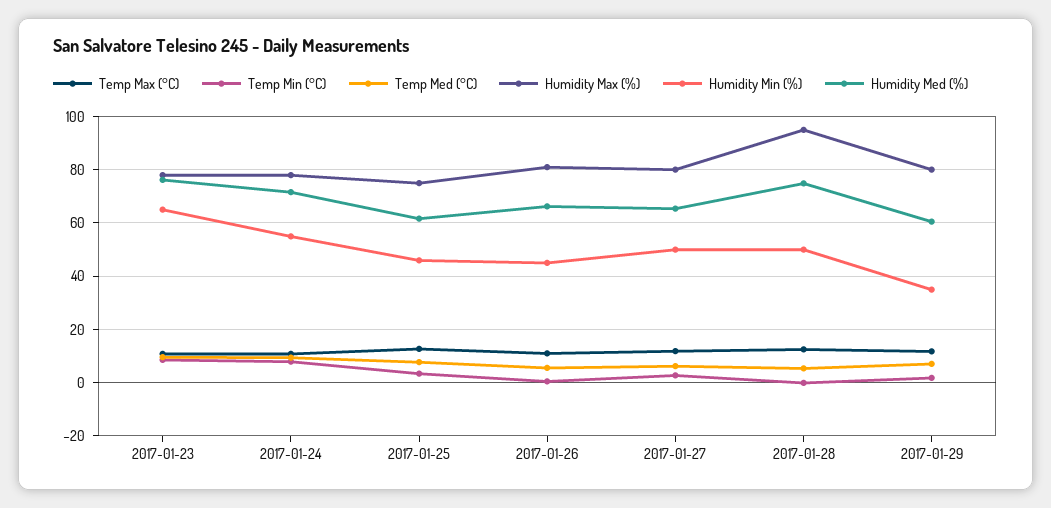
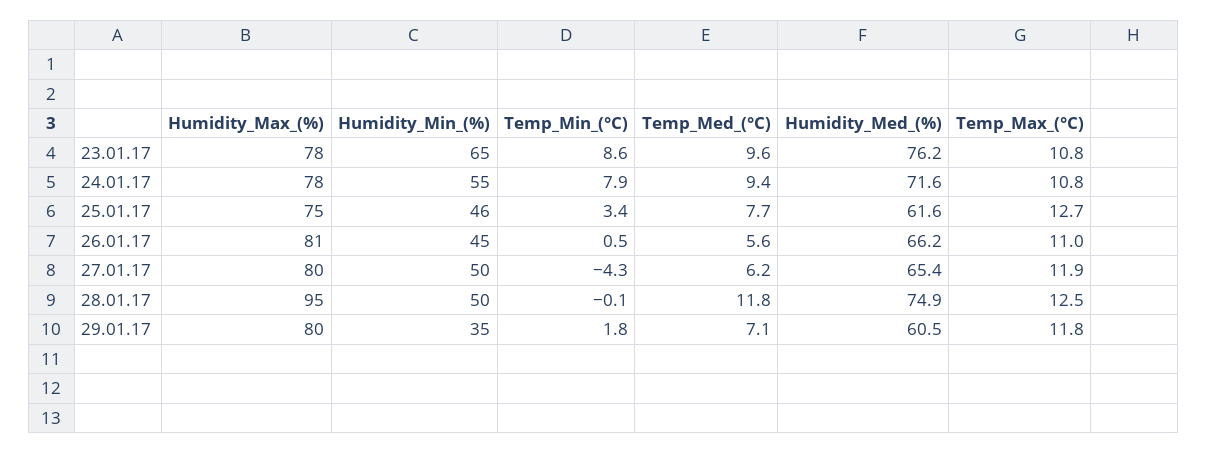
  {
    "Temp Max (°C)": {
      "2017-01-23": 10.8,
      "2017-01-24": 10.8,
      "2017-01-25": 12.7,
      "2017-01-26": 11,
      "2017-01-27": 11.9,
      "2017-01-28": 12.5,
      "2017-01-29": 11.8
    },
    "Temp Min (°C)": {
      "2017-01-23": 8.6,
      "2017-01-24": 7.9,
      "2017-01-25": 3.4,
      "2017-01-26": 0.5,
-     "2017-01-27": 2.5,
+     "2017-01-27": -4.3,
      "2017-01-28": -0.1,
      "2017-01-29": 1.8
    },
    "Temp Med (°C)": {
      "2017-01-23": 9.6,
      "2017-01-24": 9.4,
      "2017-01-25": 7.7,
      "2017-01-26": 5.6,
      "2017-01-27": 6.2,
-     "2017-01-28": 5,
+     "2017-01-28": 11.8,
      "2017-01-29": 7.1
    },
    "Humidity Max (%)": {
      "2017-01-23": 78,
      "2017-01-24": 78,
      "2017-01-25": 75,
      "2017-01-26": 81,
      "2017-01-27": 80,
      "2017-01-28": 95,
      "2017-01-29": 80
    },
    "Humidity Min (%)": {
      "2017-01-23": 65,
      "2017-01-24": 55,
      "2017-01-25": 46,
      "2017-01-26": 45,
      "2017-01-27": 50,
      "2017-01-28": 50,
      "2017-01-29": 35
    },
    "Humidity Med (%)": {
      "2017-01-23": 76.2,
      "2017-01-24": 71.6,
      "2017-01-25": 61.6,
      "2017-01-26": 66.2,
      "2017-01-27": 65.4,
      "2017-01-28": 74.9,
      "2017-01-29": 60.5
    }
  }

